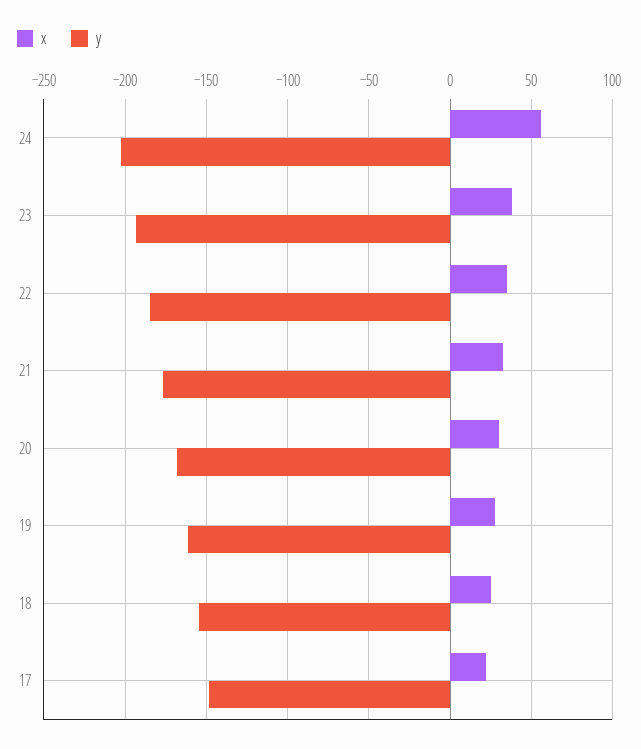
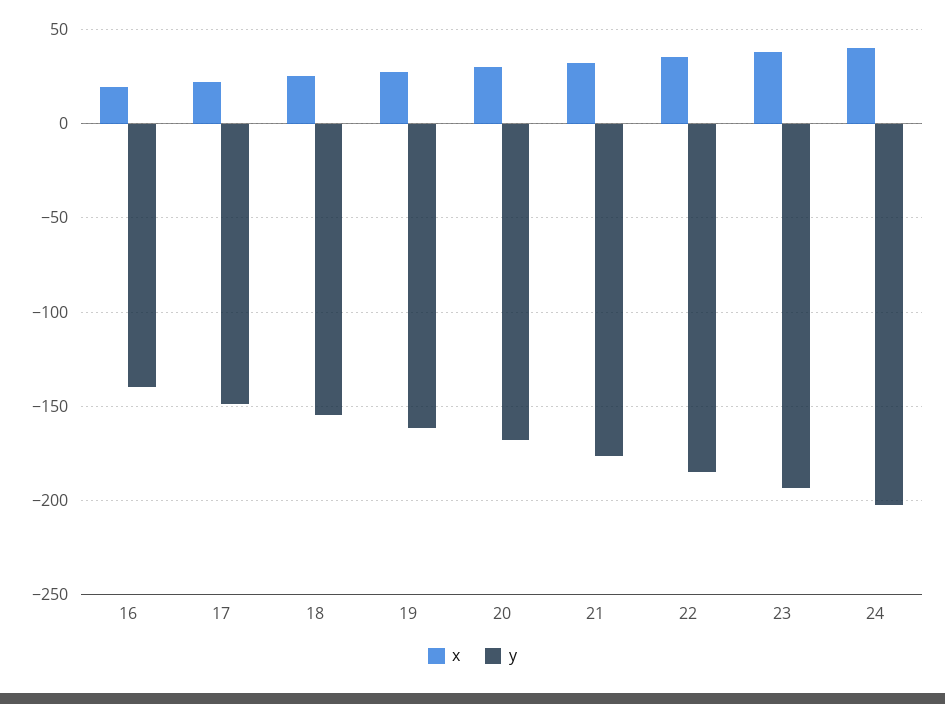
  {
    "x": {
-     "24": 55,
+     "24": 40,
      "23": 40,
      "22": 35,
      "21": 30,
      "20": 30,
      "19": 30,
      "18": 25,
-     "17": 20
+     "17": 20,
+     "16": 20
    },
    "y": {
      "24": -205,
      "23": -195,
      "22": -185,
      "21": -175,
      "20": -170,
      "19": -160,
      "18": -155,
-     "17": -150
+     "17": -150,
+     "16": -140
    }
  }

